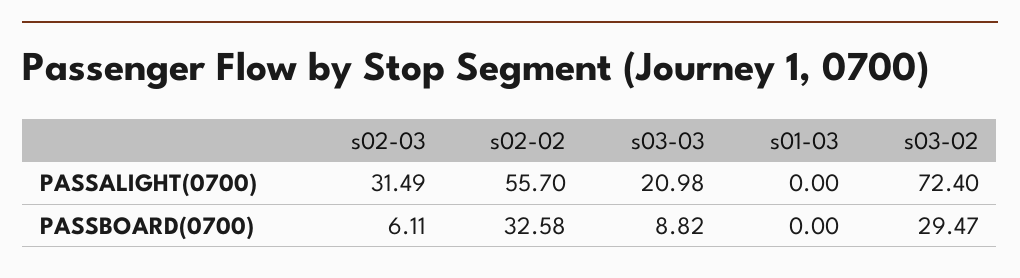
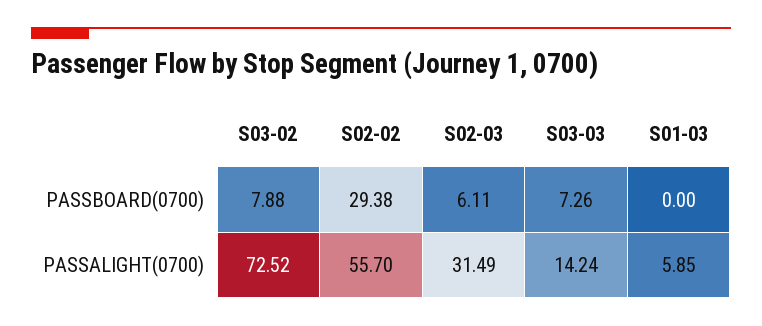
  {
    "s02-03": {
      "PASSALIGHT(0700)": 31.49,
      "PASSBOARD(0700)": 6.11
    },
    "s02-02": {
      "PASSALIGHT(0700)": 55.7,
-     "PASSBOARD(0700)": 32.58
+     "PASSBOARD(0700)": 29.38
    },
    "s03-03": {
-     "PASSALIGHT(0700)": 20.98,
+     "PASSALIGHT(0700)": 14.24,
-     "PASSBOARD(0700)": 8.82
+     "PASSBOARD(0700)": 7.26
    },
    "s01-03": {
-     "PASSALIGHT(0700)": 0,
+     "PASSALIGHT(0700)": 5.85,
      "PASSBOARD(0700)": 0
    },
    "s03-02": {
-     "PASSALIGHT(0700)": 72.4,
+     "PASSALIGHT(0700)": 72.52,
-     "PASSBOARD(0700)": 29.47
+     "PASSBOARD(0700)": 7.88
    }
  }

